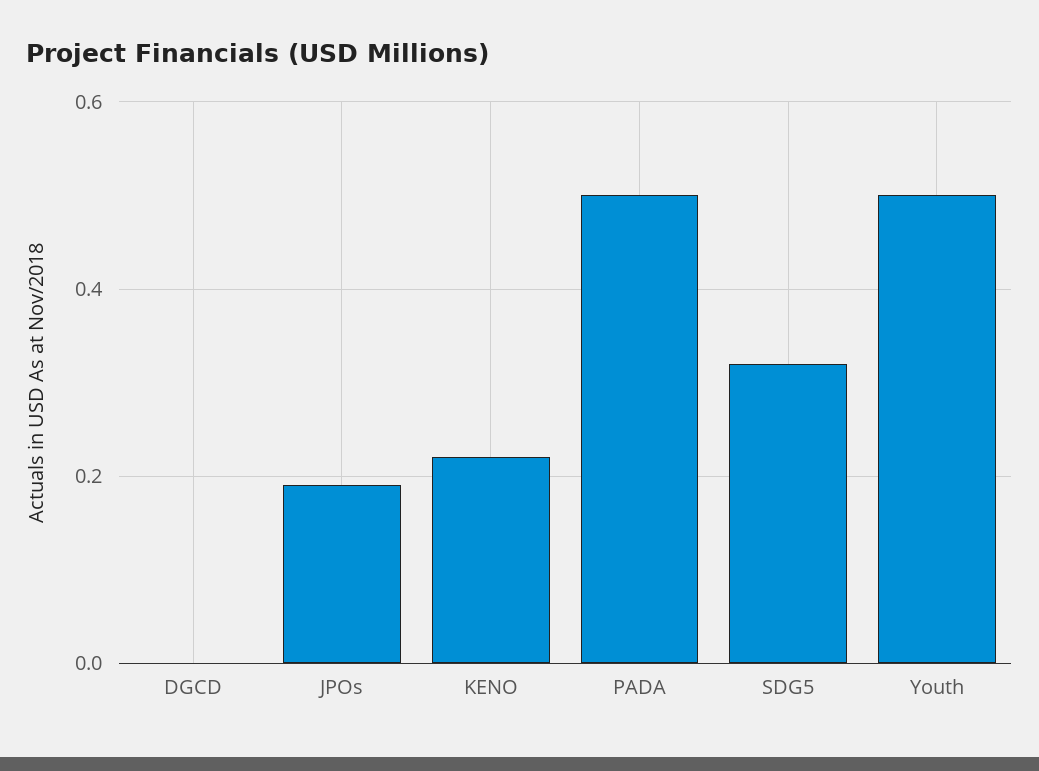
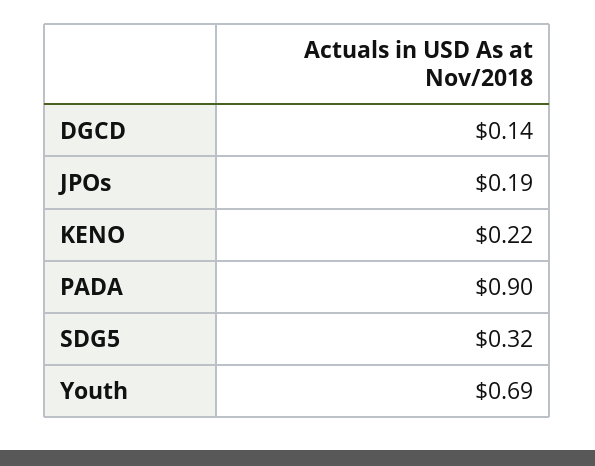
  {
-   "DGCD": 0,
+   "DGCD": 0.14,
    "JPOs": 0.19,
    "KENO": 0.22,
-   "PADA": 0.5,
+   "PADA": 0.9,
    "SDG5": 0.32,
-   "Youth": 0.5
+   "Youth": 0.69
  }

